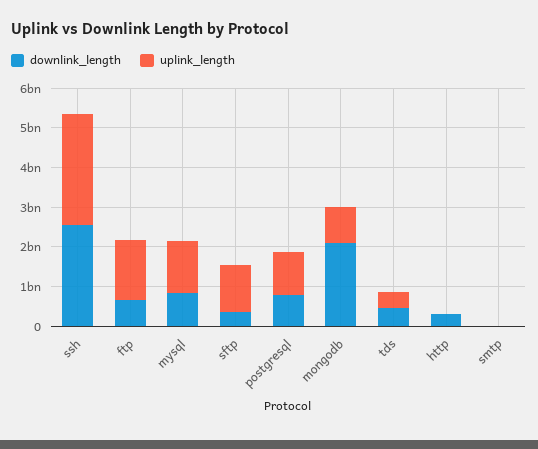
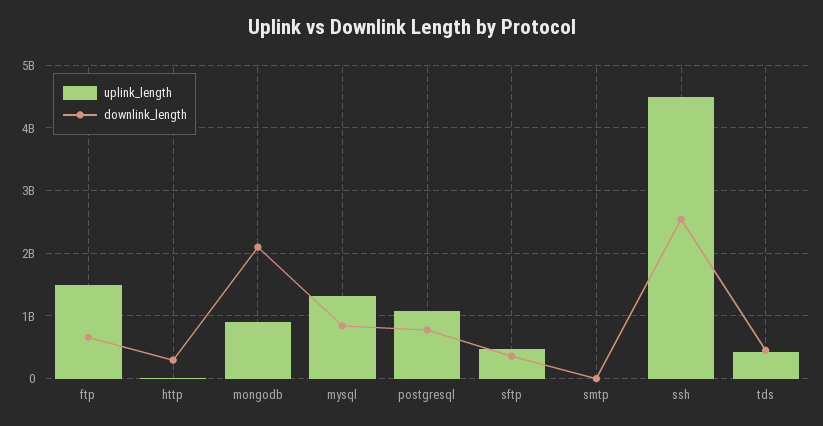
  {
    "downlink_length": {
      "ssh": 2500000000,
      "ftp": 700000000,
      "mysql": 800000000,
      "sftp": 400000000,
      "postgresql": 800000000,
      "mongodb": 2100000000,
      "tds": 500000000,
      "http": 300000000,
      "smtp": 0
    },
    "uplink_length": {
-     "ssh": 2750000000,
+     "ssh": 4500000000,
      "ftp": 1500000000,
      "mysql": 1300000000,
-     "sftp": 1250000000,
+     "sftp": 500000000,
      "postgresql": 1100000000,
      "mongodb": 900000000,
      "tds": 400000000,
      "http": 0,
      "smtp": 0
    }
  }

